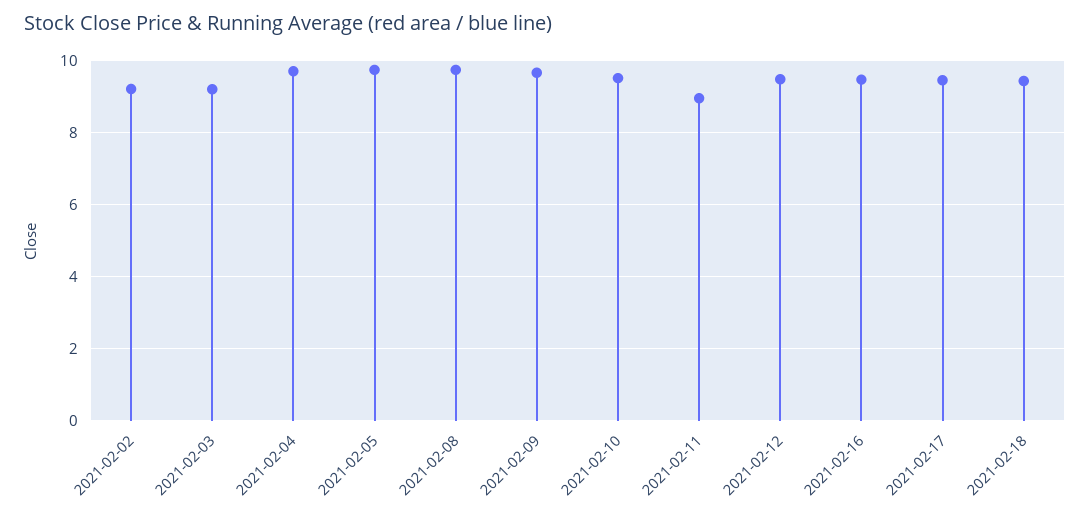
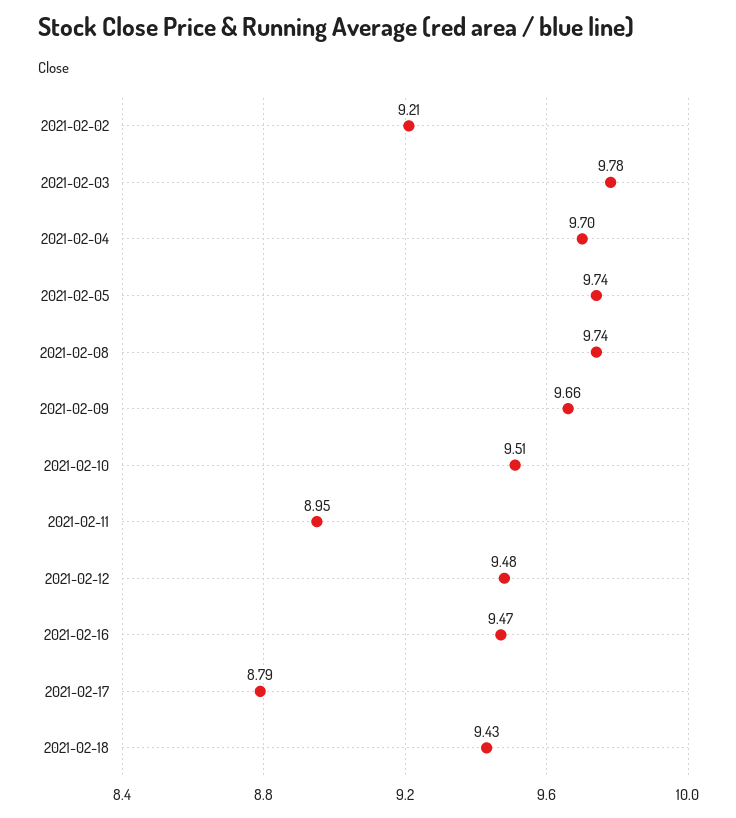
  {
    "2021-02-02": 9.21,
-   "2021-02-03": 9.2,
+   "2021-02-03": 9.78,
    "2021-02-04": 9.7,
    "2021-02-05": 9.74,
    "2021-02-08": 9.74,
    "2021-02-09": 9.66,
    "2021-02-10": 9.51,
    "2021-02-11": 8.95,
    "2021-02-12": 9.48,
    "2021-02-16": 9.47,
-   "2021-02-17": 9.4,
+   "2021-02-17": 8.79,
    "2021-02-18": 9.43
  }

